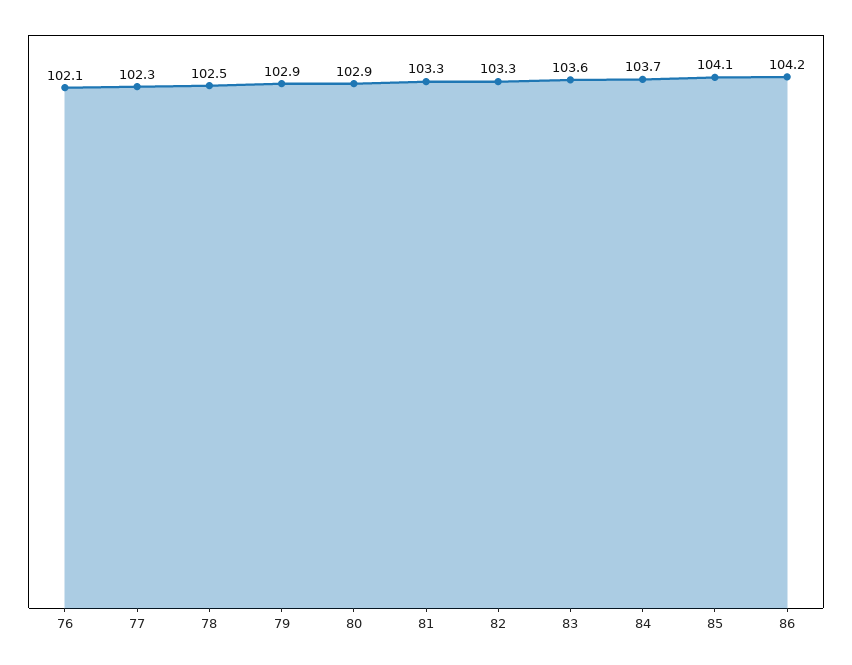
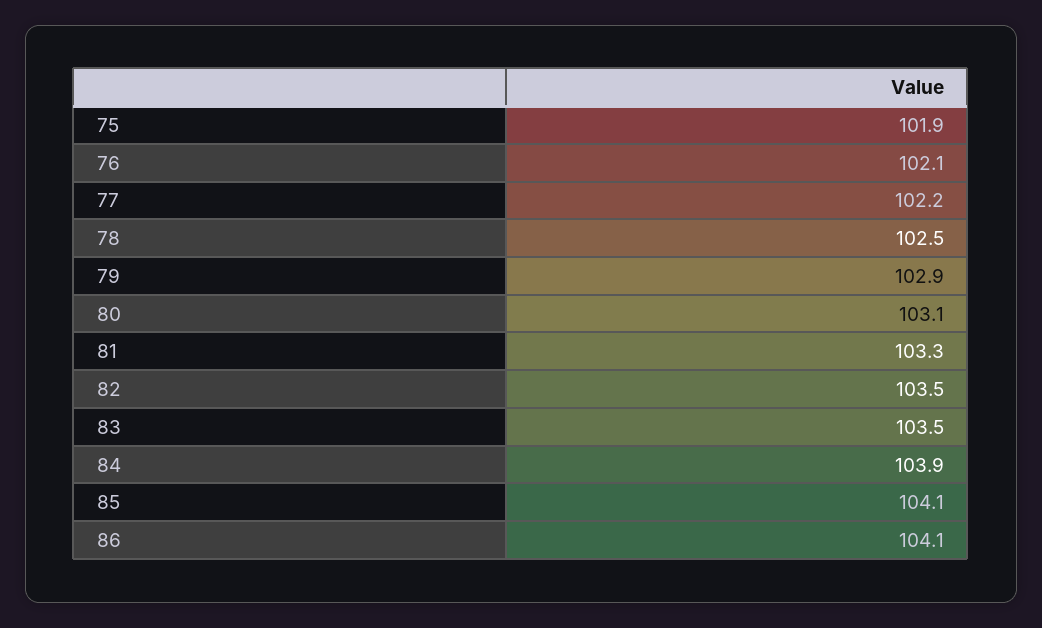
  {
    "76": 102.1,
-   "77": 102.3,
+   "77": 102.2,
    "78": 102.5,
    "79": 102.9,
-   "80": 102.9,
+   "80": 103.1,
    "81": 103.3,
-   "82": 103.3,
+   "82": 103.5,
-   "83": 103.6,
+   "83": 103.5,
-   "84": 103.7,
+   "84": 103.9,
    "85": 104.1,
-   "86": 104.2
+   "86": 104.1,
+   "75": 101.9
  }

